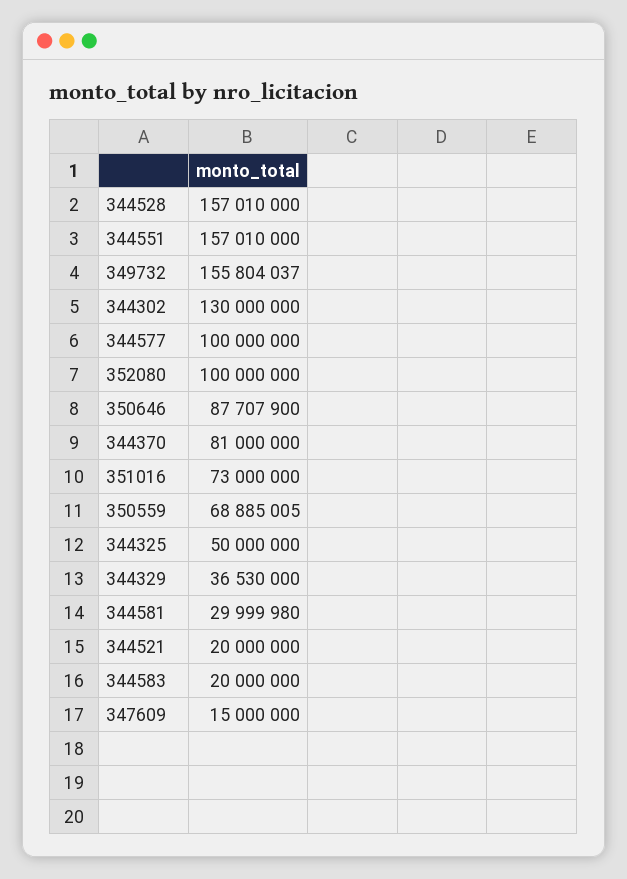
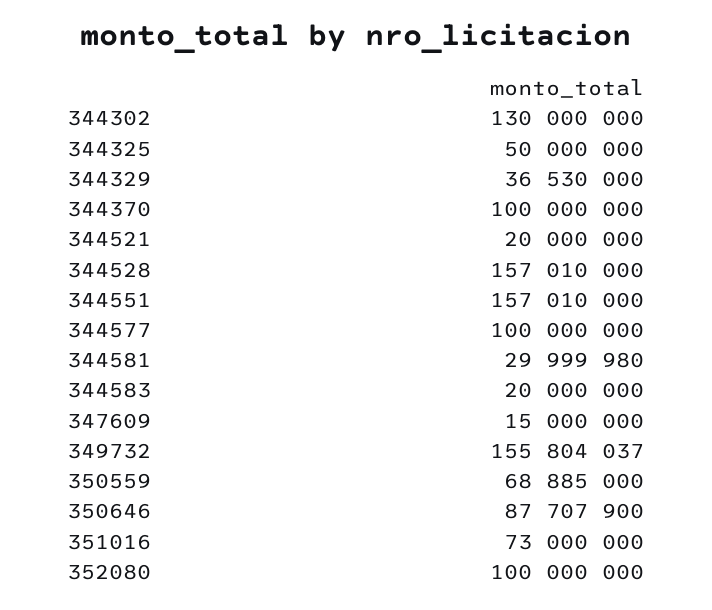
  {
    "344528": 157010000,
    "344551": 157010000,
    "349732": 155804037,
    "344302": 130000000,
    "344577": 100000000,
    "352080": 100000000,
    "350646": 87707900,
-   "344370": 81000000,
+   "344370": 100000000,
    "351016": 73000000,
-   "350559": 68885005,
+   "350559": 68885000,
    "344325": 50000000,
    "344329": 36530000,
    "344581": 29999980,
    "344521": 20000000,
    "344583": 20000000,
    "347609": 15000000
  }

